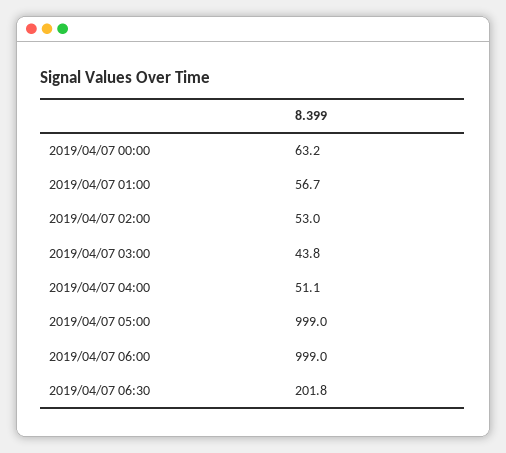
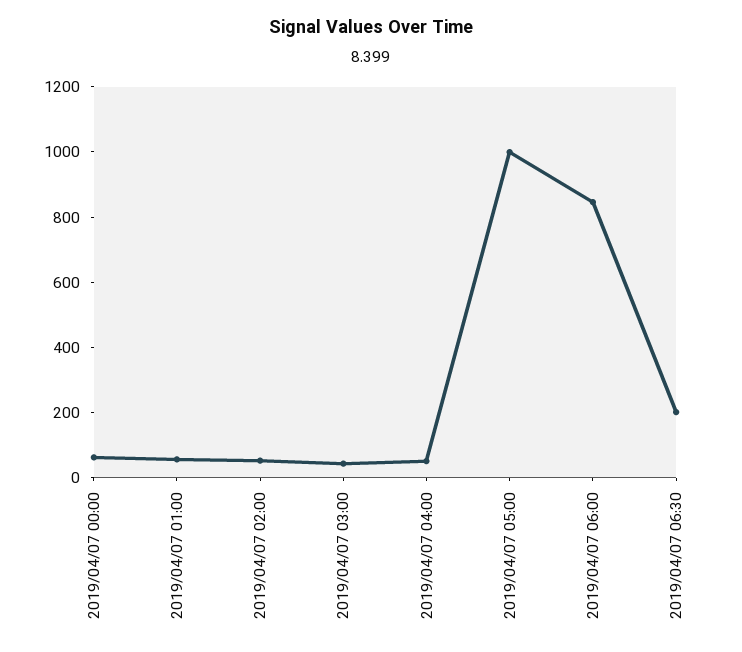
  {
    "2019/04/07 00:00": 63.2,
    "2019/04/07 01:00": 56.7,
    "2019/04/07 02:00": 53,
    "2019/04/07 03:00": 43.8,
    "2019/04/07 04:00": 51.1,
    "2019/04/07 05:00": 999,
-   "2019/04/07 06:00": 999,
+   "2019/04/07 06:00": 850,
    "2019/04/07 06:30": 201.8
  }

